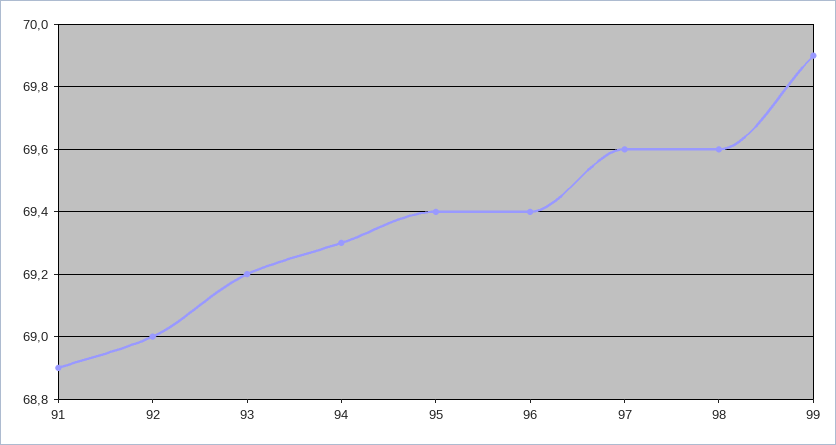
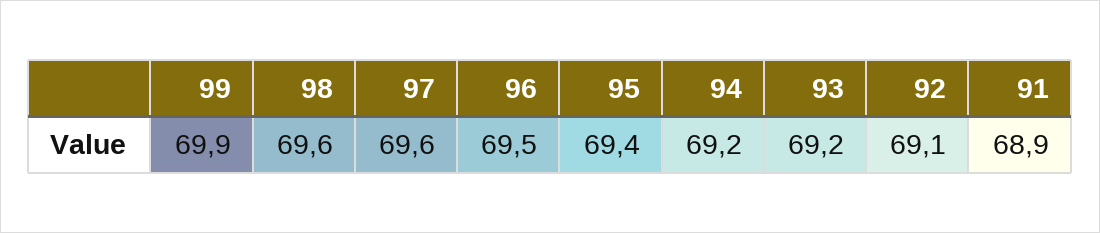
  {
    "91": 68.9,
-   "92": 69,
+   "92": 69.1,
    "93": 69.2,
-   "94": 69.3,
+   "94": 69.2,
    "95": 69.4,
-   "96": 69.4,
+   "96": 69.5,
    "97": 69.6,
    "98": 69.6,
    "99": 69.9
  }

